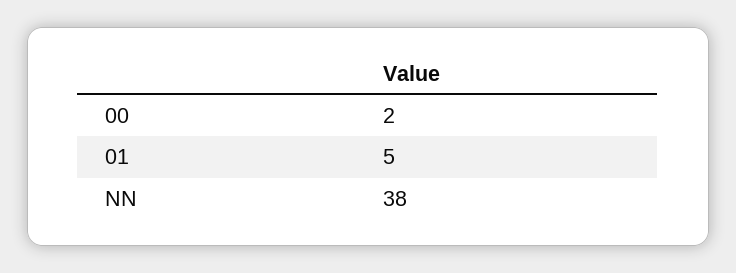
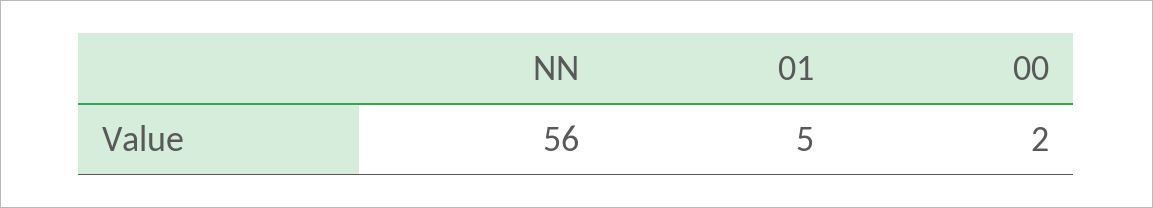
  {
    "00": 2,
    "01": 5,
-   "NN": 38
+   "NN": 56
  }

